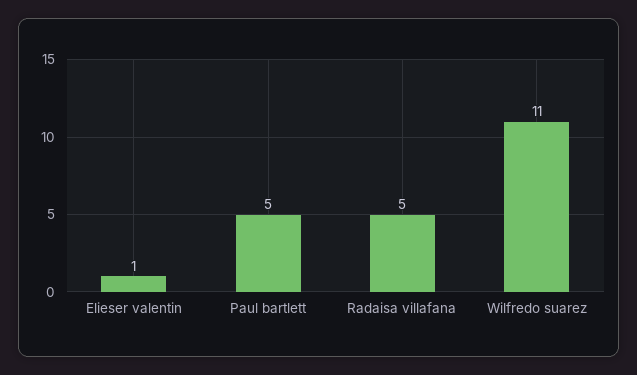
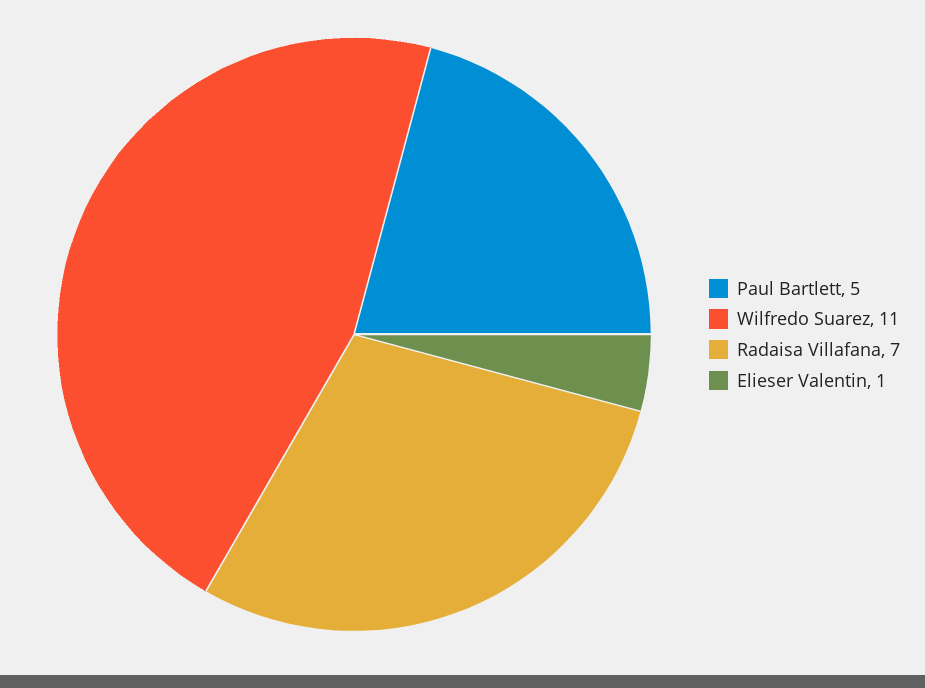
  {
    "Elieser valentin": 1,
    "Paul bartlett": 5,
-   "Radaisa villafana": 5,
+   "Radaisa villafana": 7,
    "Wilfredo suarez": 11
  }

